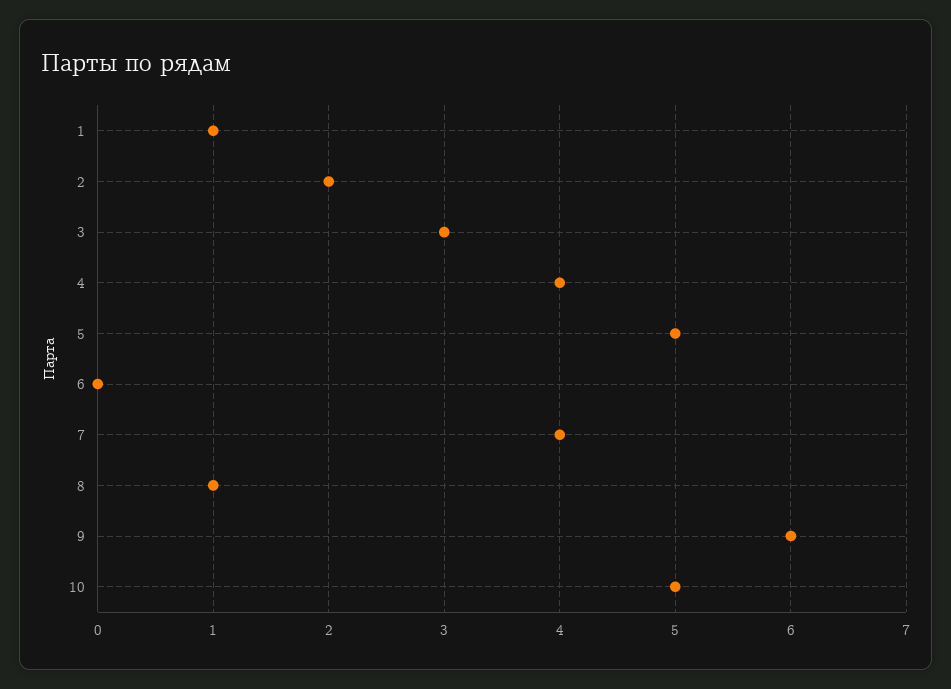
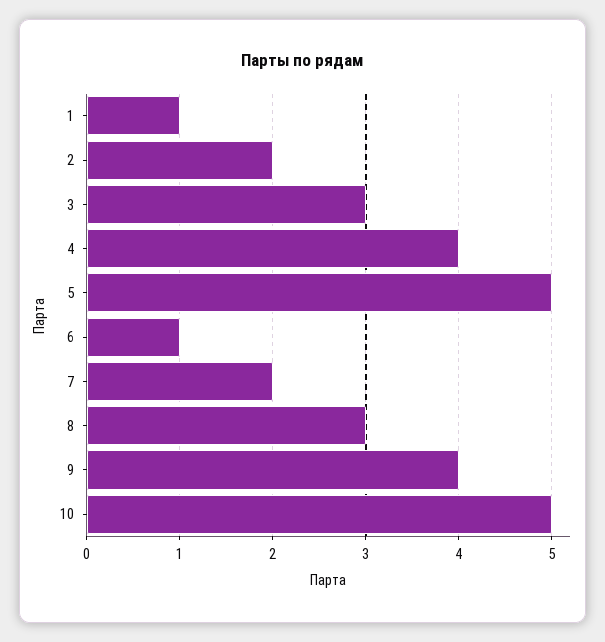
  {
    "1": 1,
    "2": 2,
    "3": 3,
    "4": 4,
    "5": 5,
-   "6": 0,
+   "6": 1,
-   "7": 4,
+   "7": 2,
-   "8": 1,
+   "8": 3,
-   "9": 6,
+   "9": 4,
    "10": 5
  }

